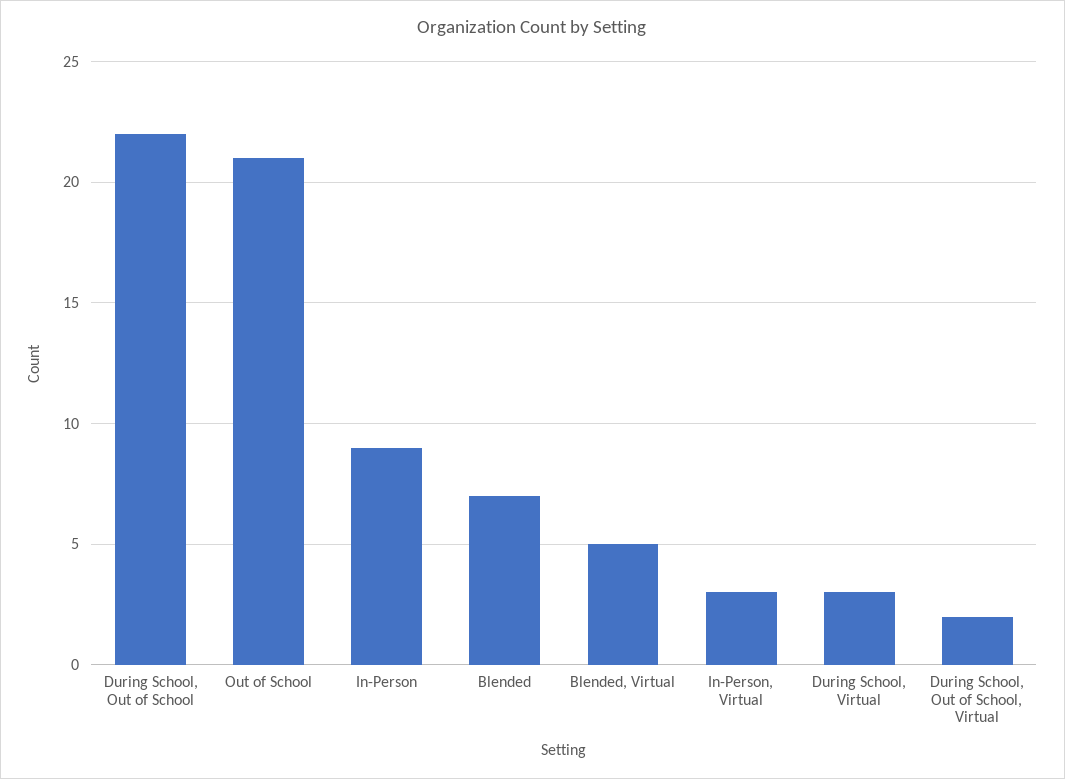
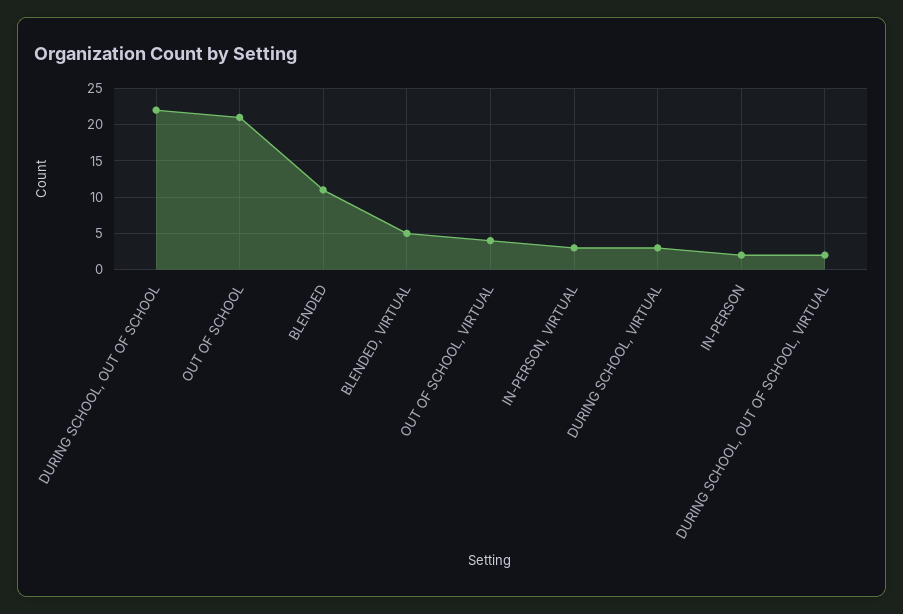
  {
    "During School, Out of School": 22,
    "Out of School": 21,
-   "In-Person": 9,
+   "In-Person": 2,
-   "Blended": 7,
+   "Blended": 11,
    "Blended, Virtual": 5,
    "In-Person, Virtual": 3,
    "During School, Virtual": 3,
-   "During School, Out of School, Virtual": 2
+   "During School, Out of School, Virtual": 2,
+   "OUT OF SCHOOL, VIRTUAL": 4
  }

